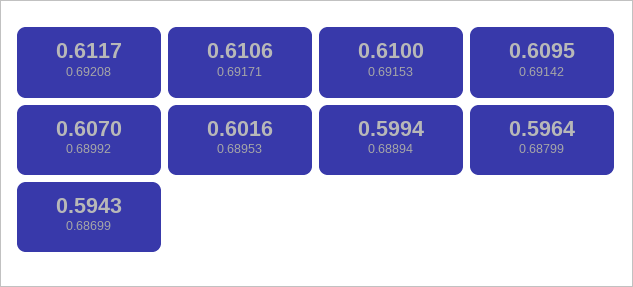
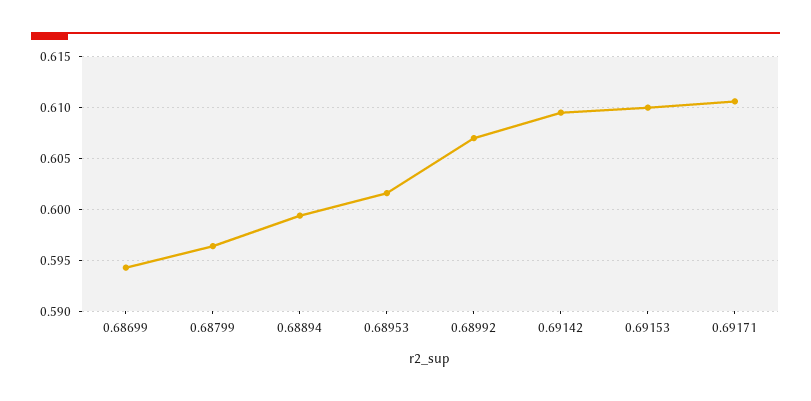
  {
-   "0.69208": 0.6117,
    "0.69171": 0.6106,
    "0.69153": 0.61,
    "0.69142": 0.6095,
    "0.68992": 0.607,
    "0.68953": 0.6016,
    "0.68894": 0.5994,
    "0.68799": 0.5964,
    "0.68699": 0.5943
  }

